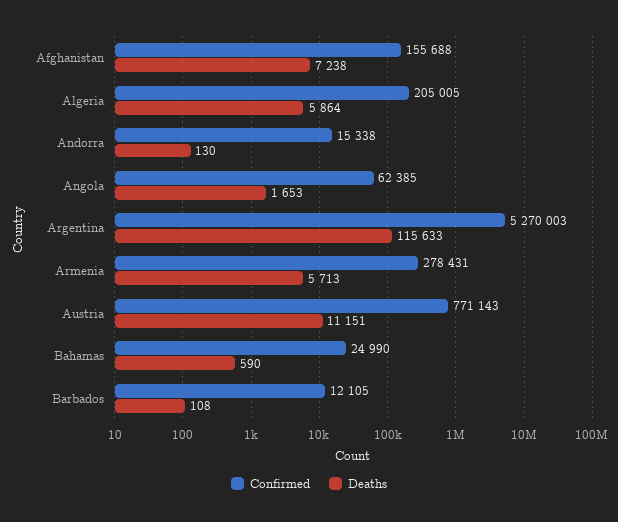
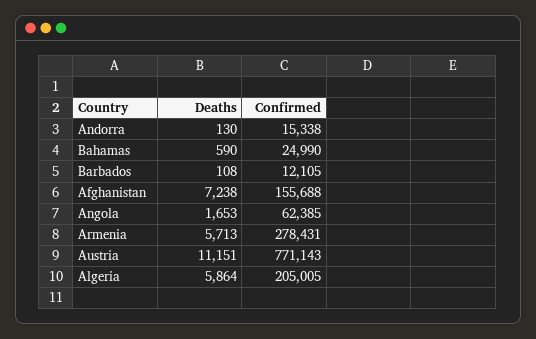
  {
    "Confirmed": {
      "Afghanistan": 155688,
      "Algeria": 205005,
      "Andorra": 15338,
      "Angola": 62385,
-     "Argentina": 5270003,
      "Armenia": 278431,
      "Austria": 771143,
      "Bahamas": 24990,
      "Barbados": 12105
    },
    "Deaths": {
      "Afghanistan": 7238,
      "Algeria": 5864,
      "Andorra": 130,
      "Angola": 1653,
-     "Argentina": 115633,
      "Armenia": 5713,
      "Austria": 11151,
      "Bahamas": 590,
      "Barbados": 108
    }
  }

